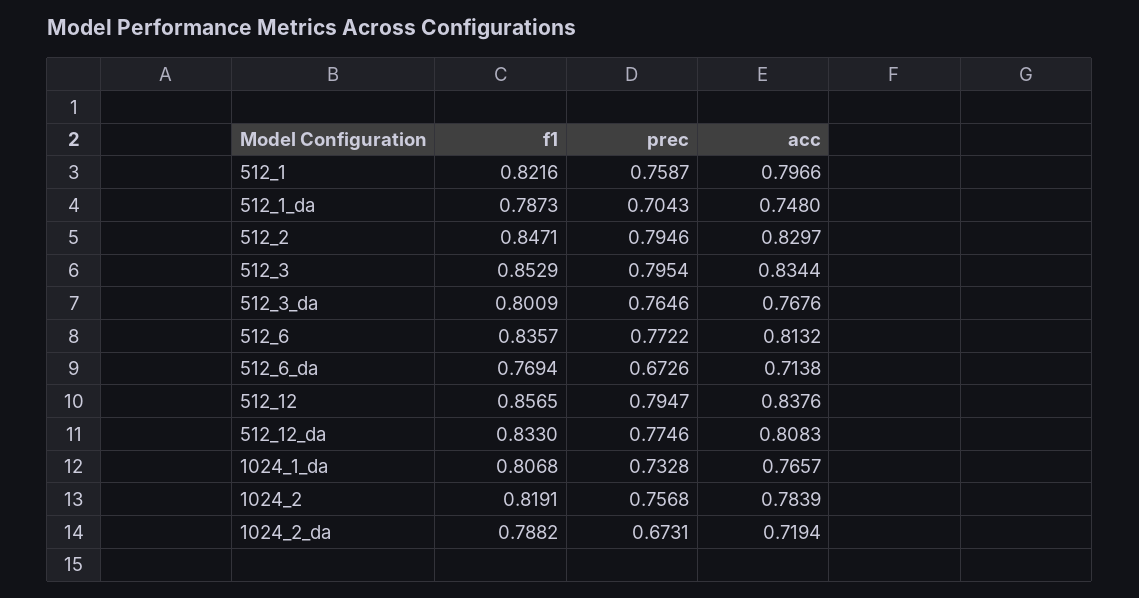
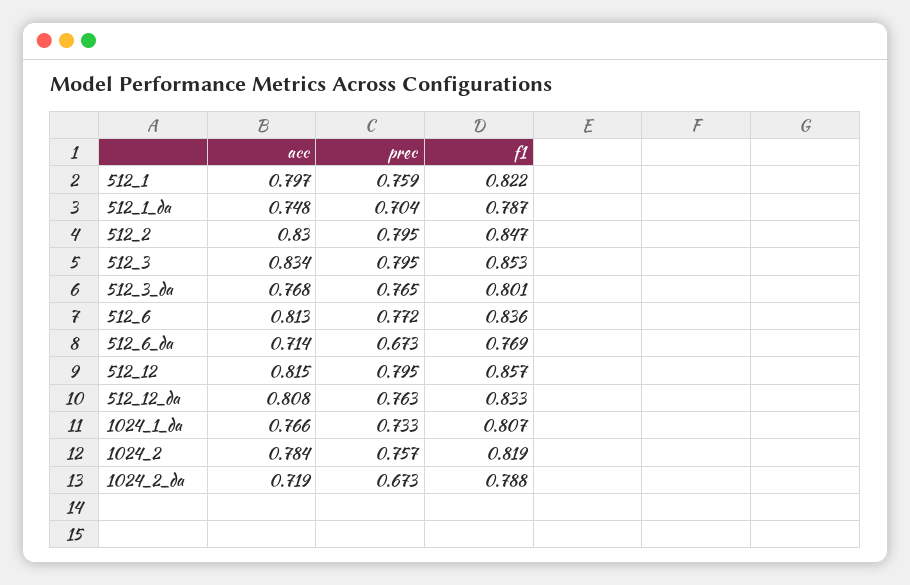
  {
    "f1": {
      "512_1": 0.8216,
      "512_1_da": 0.7873,
      "512_2": 0.8471,
      "512_3": 0.8529,
      "512_3_da": 0.8009,
      "512_6": 0.8357,
      "512_6_da": 0.7694,
      "512_12": 0.8565,
      "512_12_da": 0.833,
      "1024_1_da": 0.8068,
      "1024_2": 0.8191,
      "1024_2_da": 0.7882
    },
    "prec": {
      "512_1": 0.7587,
      "512_1_da": 0.7043,
      "512_2": 0.7946,
      "512_3": 0.7954,
      "512_3_da": 0.7646,
      "512_6": 0.7722,
      "512_6_da": 0.6726,
      "512_12": 0.7947,
-     "512_12_da": 0.7746,
+     "512_12_da": 0.763,
      "1024_1_da": 0.7328,
      "1024_2": 0.7568,
      "1024_2_da": 0.6731
    },
    "acc": {
      "512_1": 0.7966,
      "512_1_da": 0.748,
      "512_2": 0.8297,
      "512_3": 0.8344,
      "512_3_da": 0.7676,
      "512_6": 0.8132,
      "512_6_da": 0.7138,
-     "512_12": 0.8376,
+     "512_12": 0.815,
      "512_12_da": 0.8083,
      "1024_1_da": 0.7657,
      "1024_2": 0.7839,
      "1024_2_da": 0.7194
    }
  }

